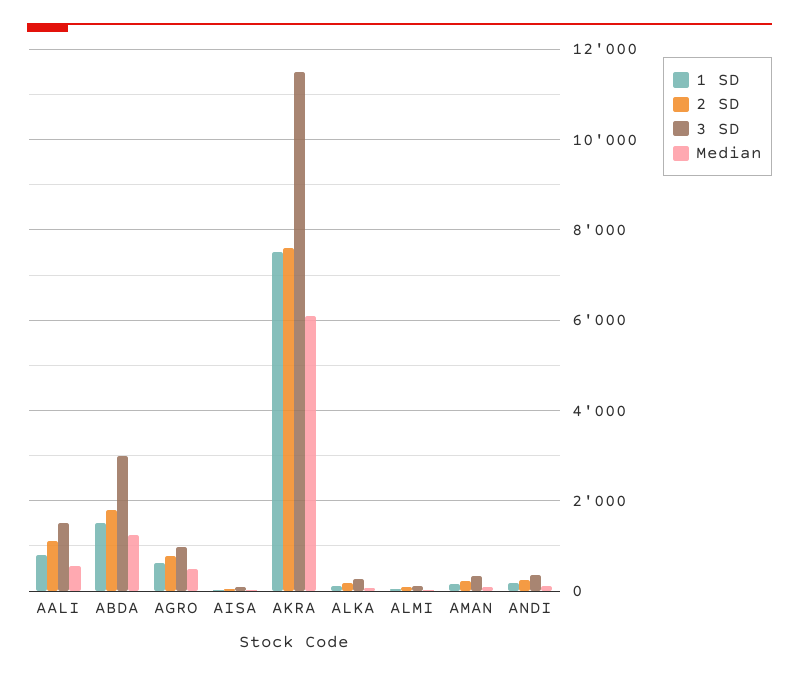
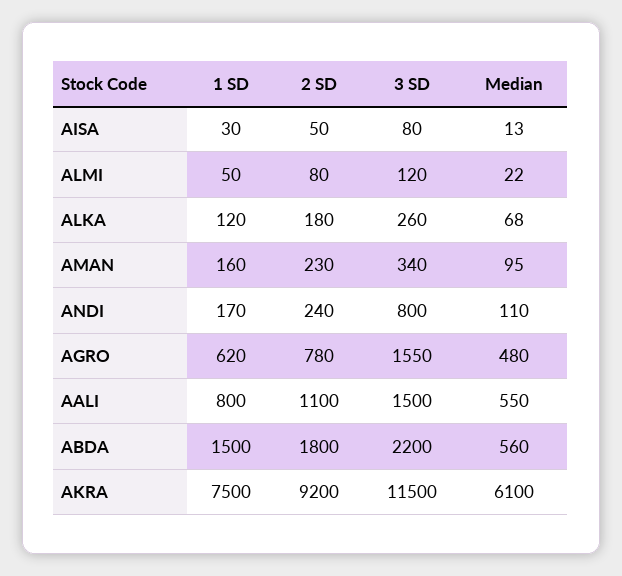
  {
    "1 SD": {
      "AALI": 800,
      "ABDA": 1500,
      "AGRO": 620,
      "AISA": 30,
      "AKRA": 7500,
      "ALKA": 120,
      "ALMI": 50,
      "AMAN": 160,
      "ANDI": 170
    },
    "2 SD": {
      "AALI": 1100,
      "ABDA": 1800,
      "AGRO": 780,
      "AISA": 50,
-     "AKRA": 7600,
+     "AKRA": 9200,
      "ALKA": 180,
      "ALMI": 80,
      "AMAN": 230,
      "ANDI": 240
    },
    "3 SD": {
      "AALI": 1500,
-     "ABDA": 3000,
+     "ABDA": 2200,
-     "AGRO": 1000,
+     "AGRO": 1550,
      "AISA": 80,
      "AKRA": 11500,
      "ALKA": 260,
      "ALMI": 120,
      "AMAN": 340,
-     "ANDI": 400
+     "ANDI": 800
    },
    "Median": {
      "AALI": 550,
-     "ABDA": 1200,
+     "ABDA": 560,
      "AGRO": 480,
      "AISA": 13,
      "AKRA": 6100,
      "ALKA": 68,
      "ALMI": 22,
      "AMAN": 95,
      "ANDI": 110
    }
  }

